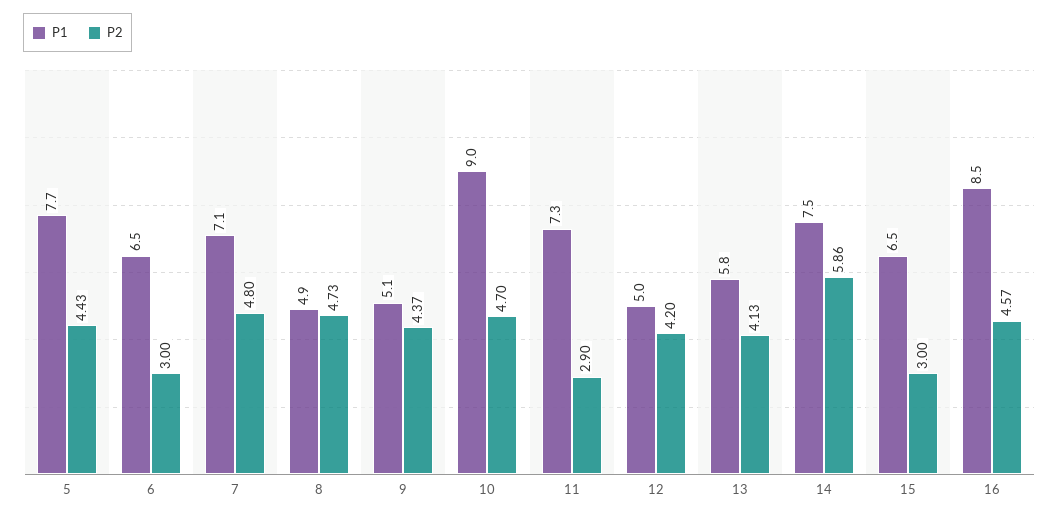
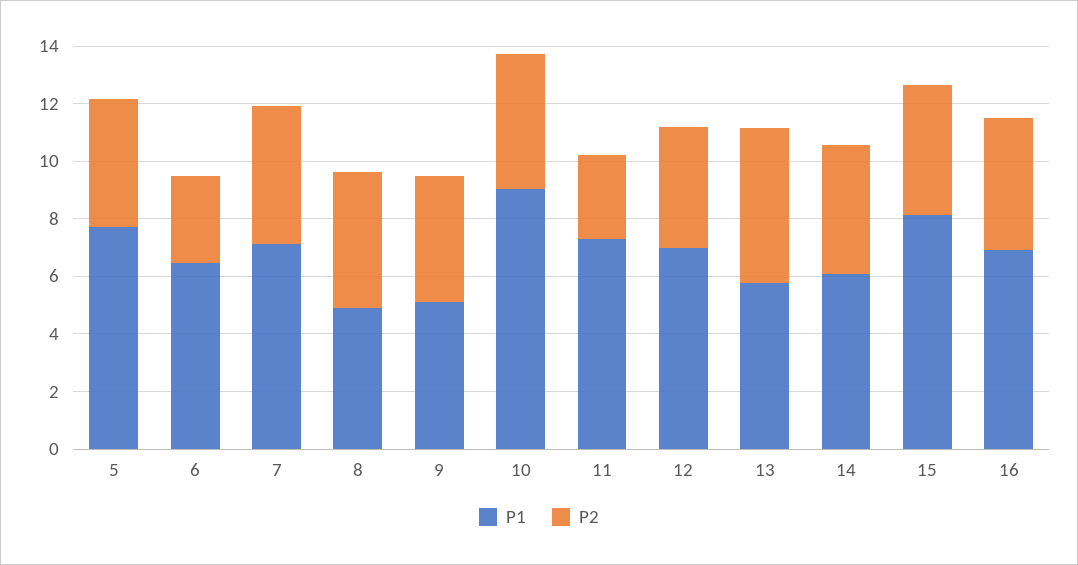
  {
    "P1": {
      "5": 7.7,
      "6": 6.5,
      "7": 7.1,
      "8": 4.9,
      "9": 5.1,
      "10": 9,
      "11": 7.3,
-     "12": 5,
+     "12": 7,
      "13": 5.8,
-     "14": 7.5,
+     "14": 6,
-     "15": 6.5,
+     "15": 8,
-     "16": 8.5
+     "16": 7
    },
    "P2": {
      "5": 4.43,
      "6": 3,
      "7": 4.8,
      "8": 4.73,
      "9": 4.37,
      "10": 4.7,
      "11": 2.9,
      "12": 4.2,
-     "13": 4.13,
+     "13": 5.5,
-     "14": 5.86,
+     "14": 4.5,
-     "15": 3,
+     "15": 4.5,
      "16": 4.57
    }
  }

